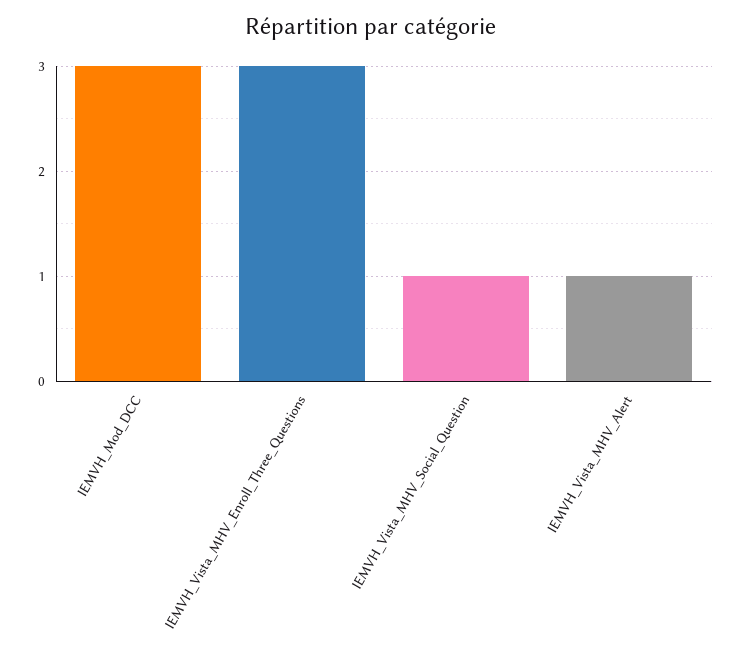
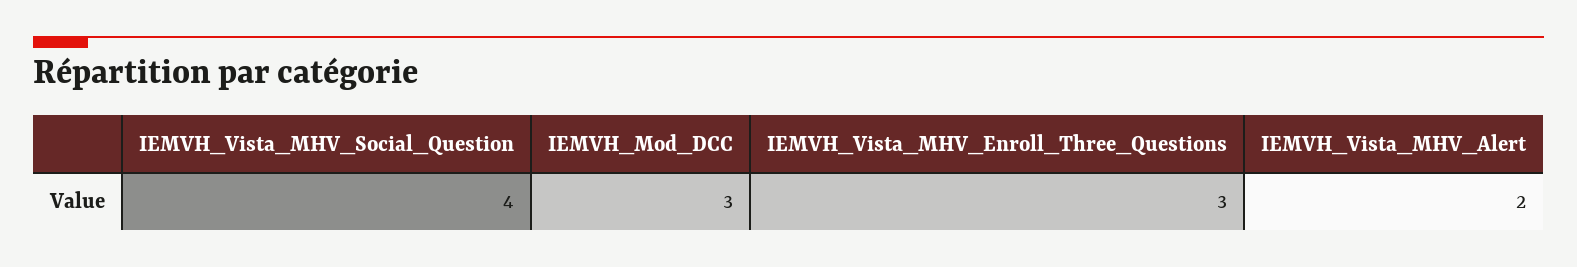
  {
    "IEMVH_Mod_DCC": 3,
    "IEMVH_Vista_MHV_Enroll_Three_Questions": 3,
-   "IEMVH_Vista_MHV_Social_Question": 1,
+   "IEMVH_Vista_MHV_Social_Question": 4,
-   "IEMVH_Vista_MHV_Alert": 1
+   "IEMVH_Vista_MHV_Alert": 2
  }

